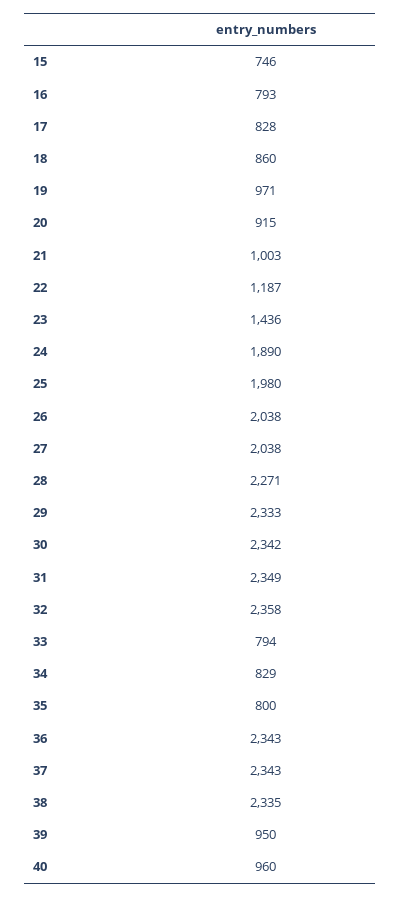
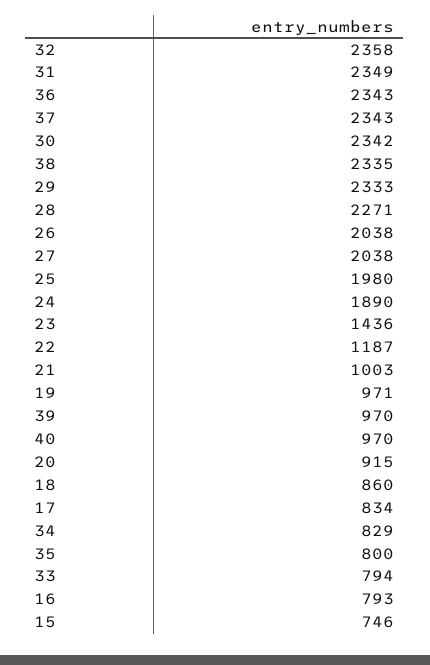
  {
    "15": 746,
    "16": 793,
-   "17": 828,
+   "17": 834,
    "18": 860,
    "19": 971,
    "20": 915,
    "21": 1003,
    "22": 1187,
    "23": 1436,
    "24": 1890,
    "25": 1980,
    "26": 2038,
    "27": 2038,
    "28": 2271,
    "29": 2333,
    "30": 2342,
    "31": 2349,
    "32": 2358,
    "33": 794,
    "34": 829,
    "35": 800,
    "36": 2343,
    "37": 2343,
    "38": 2335,
-   "39": 950,
+   "39": 970,
-   "40": 960
+   "40": 970
  }

